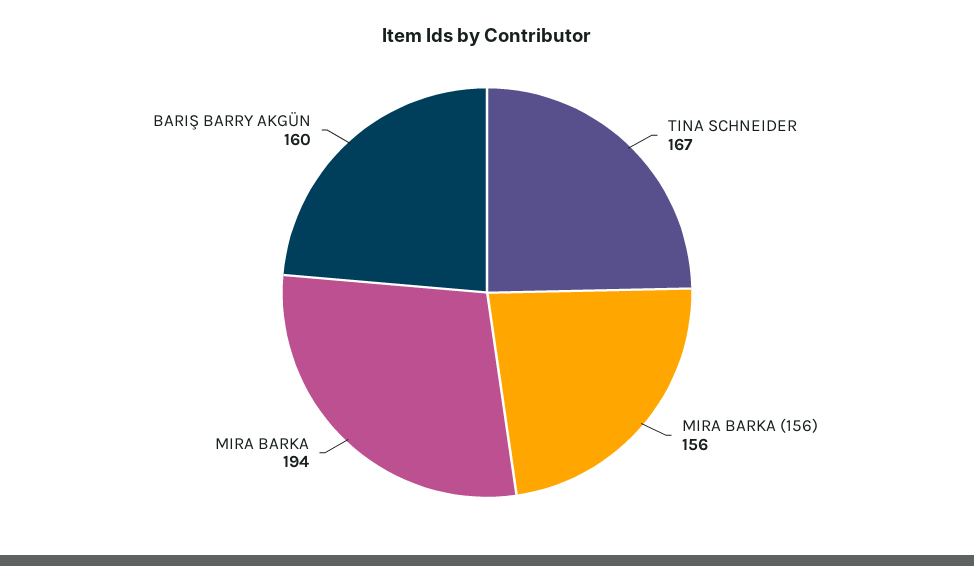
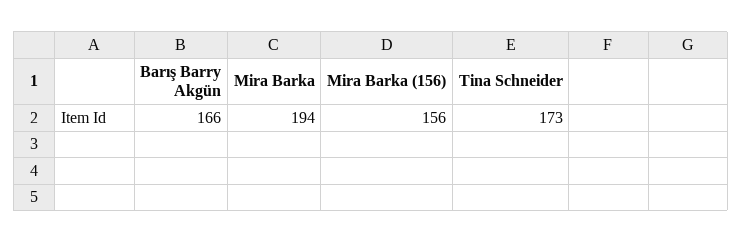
  {
-   "TINA SCHNEIDER": 167,
+   "TINA SCHNEIDER": 173,
    "MIRA BARKA (156)": 156,
    "MIRA BARKA": 194,
-   "BARIŞ BARRY AKGÜN": 160
+   "BARIŞ BARRY AKGÜN": 166
  }

